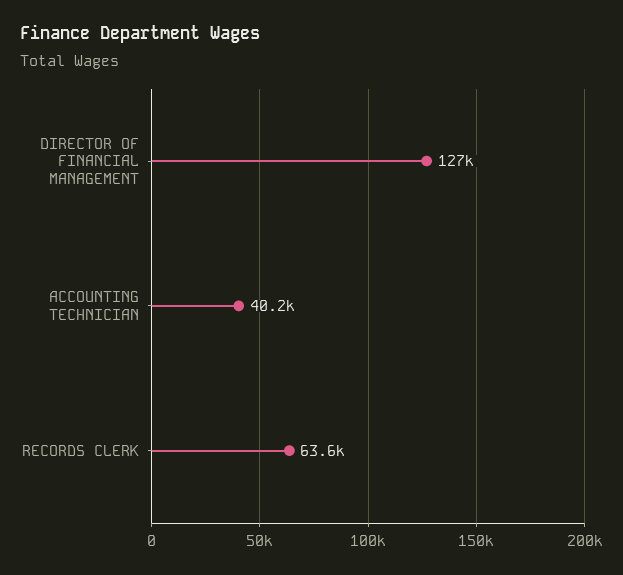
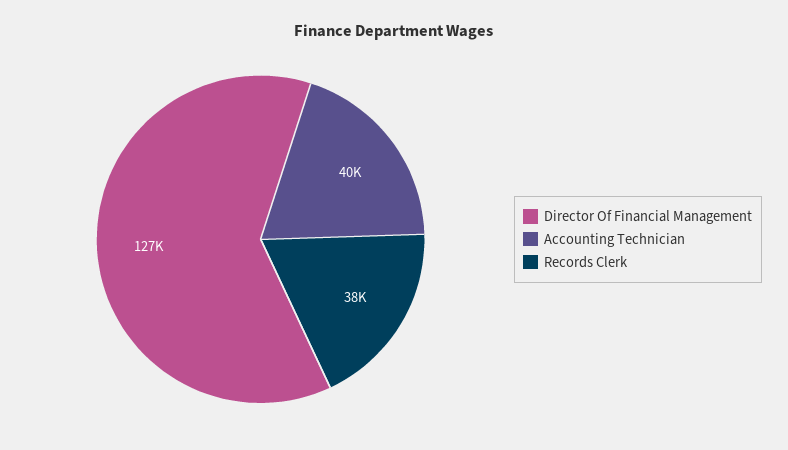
  {
    "DIRECTOR OF FINANCIAL MANAGEMENT": 127000,
    "ACCOUNTING TECHNICIAN": 40200,
-   "RECORDS CLERK": 63600
+   "RECORDS CLERK": 38000
  }

